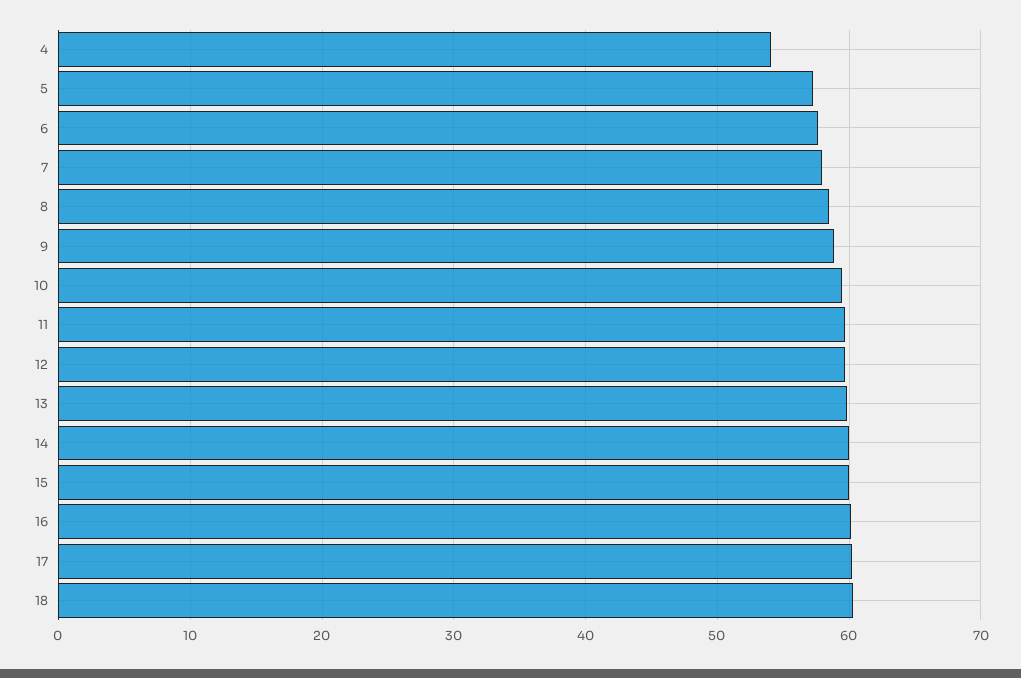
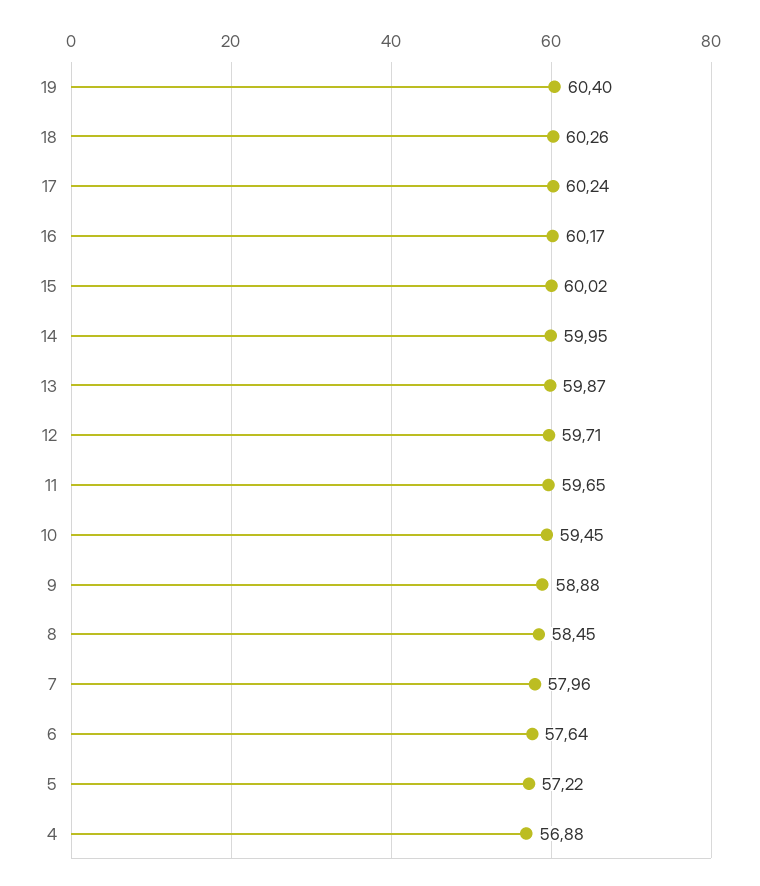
  {
-   "4": 54,
+   "4": 56.88,
    "5": 57.22,
    "6": 57.64,
    "7": 57.96,
    "8": 58.45,
    "9": 58.88,
    "10": 59.45,
    "11": 59.65,
    "12": 59.71,
    "13": 59.87,
    "14": 59.95,
    "15": 60.02,
    "16": 60.17,
    "17": 60.24,
-   "18": 60.26
+   "18": 60.26,
+   "19": 60.4
  }

